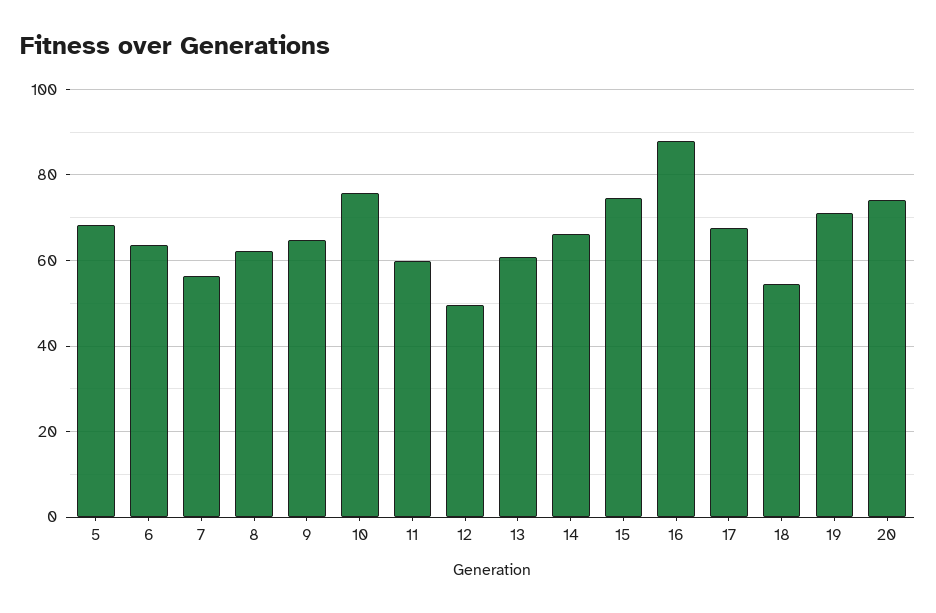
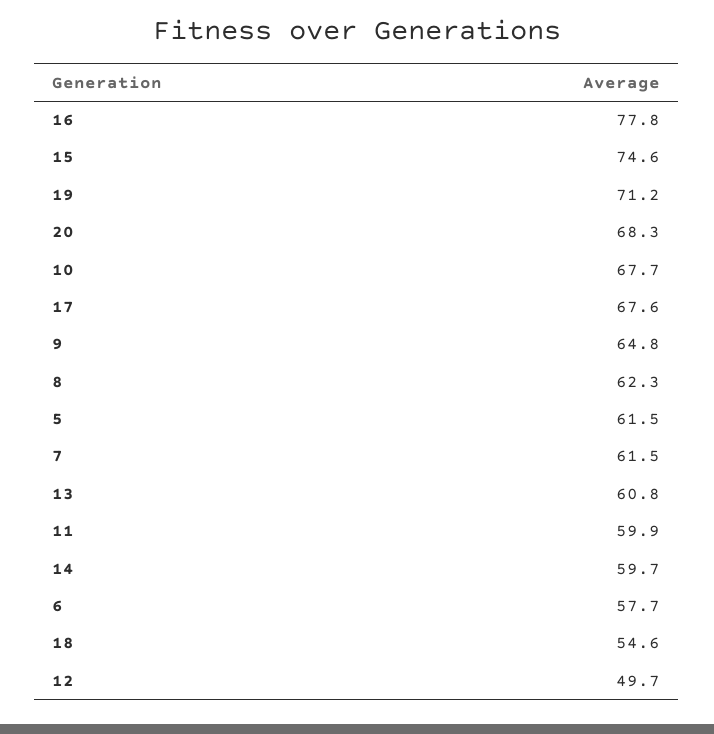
  {
-   "5": 68,
+   "5": 61.5,
-   "6": 64,
+   "6": 57.7,
-   "7": 56,
+   "7": 61.5,
    "8": 62.3,
    "9": 64.8,
-   "10": 76,
+   "10": 67.7,
    "11": 59.9,
    "12": 49.7,
    "13": 60.8,
-   "14": 66,
+   "14": 59.7,
    "15": 74.6,
-   "16": 88,
+   "16": 77.8,
    "17": 67.6,
    "18": 54.6,
    "19": 71.2,
-   "20": 74
+   "20": 68.3
  }

